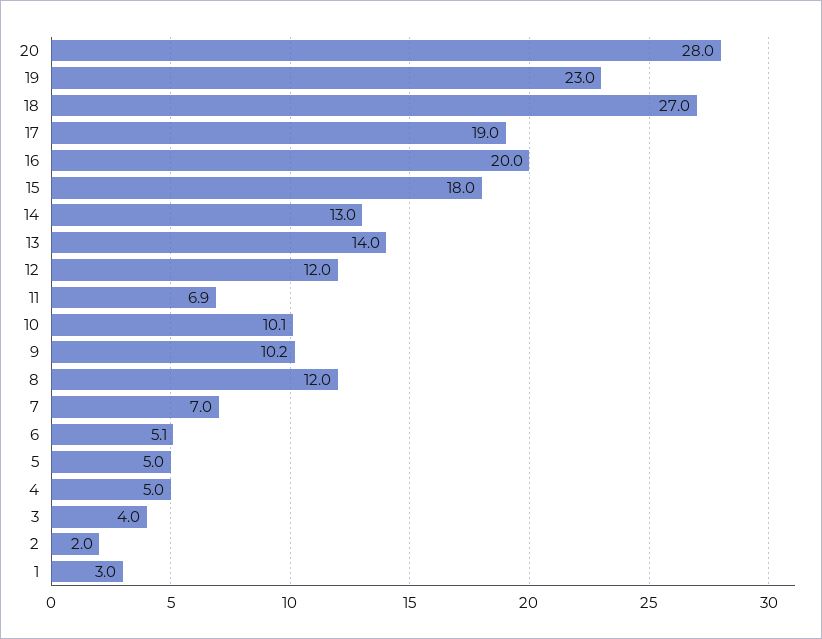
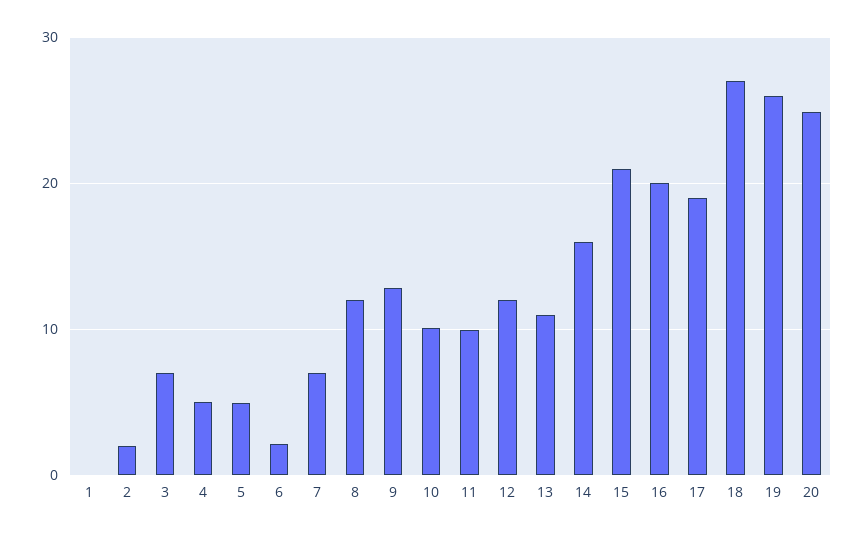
  {
-   "20": 28,
+   "20": 25,
-   "19": 23,
+   "19": 26,
    "18": 27,
    "17": 19,
    "16": 20,
-   "15": 18,
+   "15": 21,
-   "14": 13,
+   "14": 16,
-   "13": 14,
+   "13": 11,
    "12": 12,
-   "11": 6.9,
+   "11": 10,
    "10": 10.1,
-   "9": 10.2,
+   "9": 13,
    "8": 12,
    "7": 7,
-   "6": 5.1,
+   "6": 2,
    "5": 5,
    "4": 5,
-   "3": 4,
+   "3": 7,
    "2": 2,
-   "1": 3
+   "1": 0
  }

